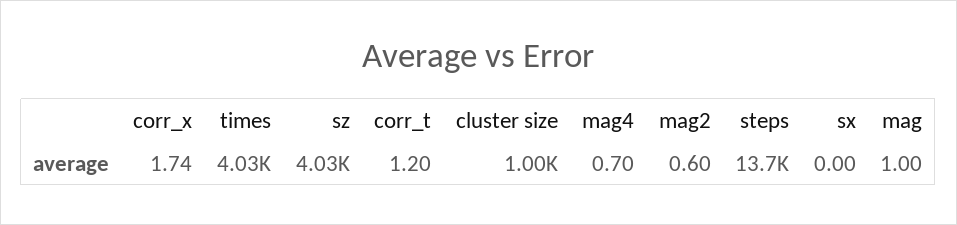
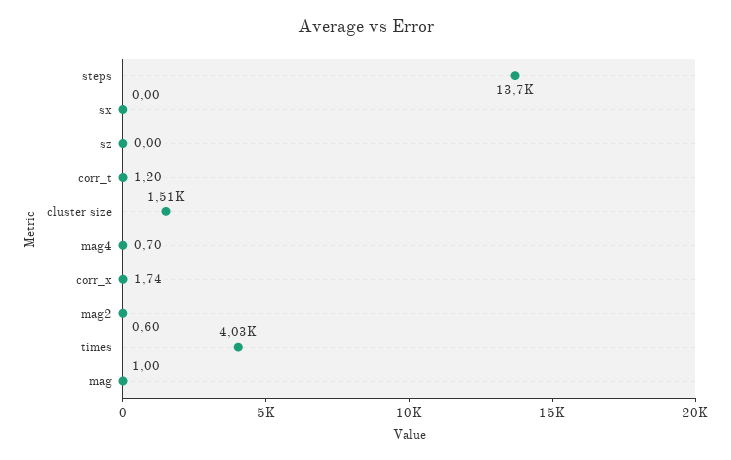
  {
    "corr_x": 1.74,
    "times": 4030,
-   "sz": 4030,
+   "sz": 0,
    "corr_t": 1.2,
-   "cluster size": 1000,
+   "cluster size": 1510,
    "mag4": 0.7,
    "mag2": 0.6,
    "steps": 13700,
    "sx": 0,
    "mag": 1
  }

